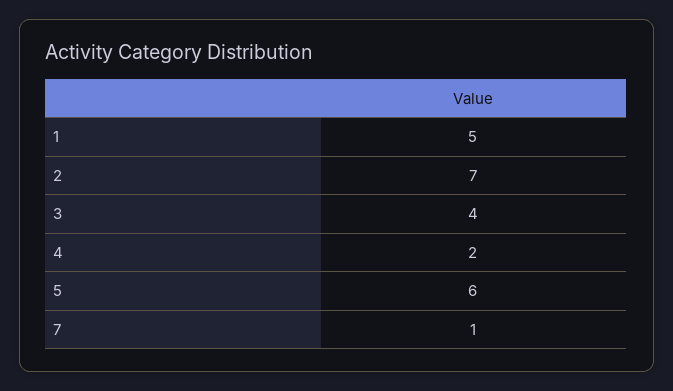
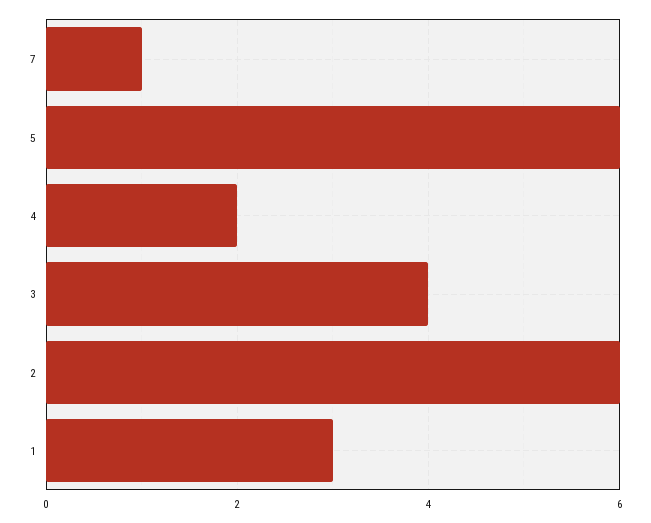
  {
-   "1": 5,
+   "1": 3,
-   "2": 7,
+   "2": 6,
    "3": 4,
    "4": 2,
    "5": 6,
    "7": 1
  }

